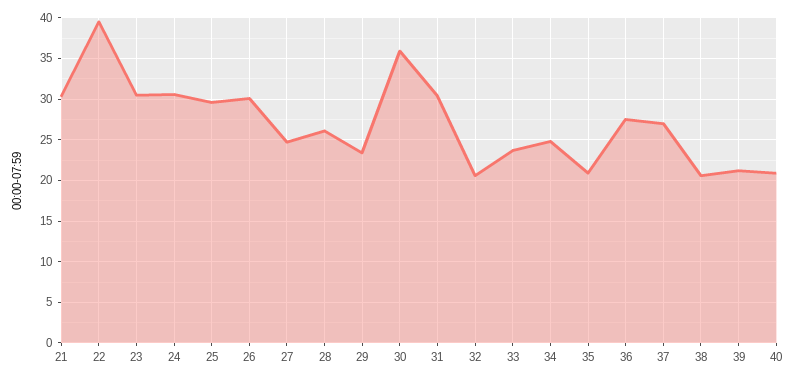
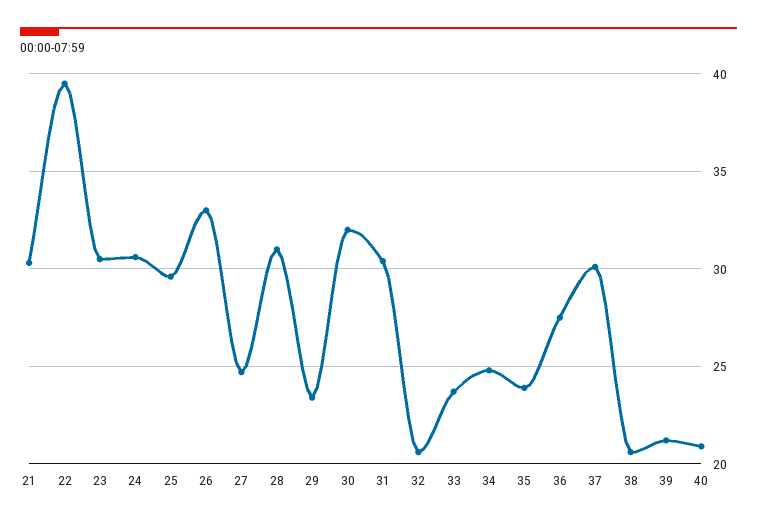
  {
    "21": 30.5,
    "22": 39.5,
    "23": 30.5,
    "24": 30.5,
    "25": 29.5,
-   "26": 30,
+   "26": 33,
    "27": 24.5,
-   "28": 26,
+   "28": 31,
    "29": 23.5,
-   "30": 36,
+   "30": 32,
    "31": 30.5,
    "32": 20.5,
    "33": 23.5,
    "34": 25,
-   "35": 21,
+   "35": 24,
    "36": 27.5,
-   "37": 27,
+   "37": 30,
    "38": 20.5,
    "39": 21,
    "40": 21
  }

